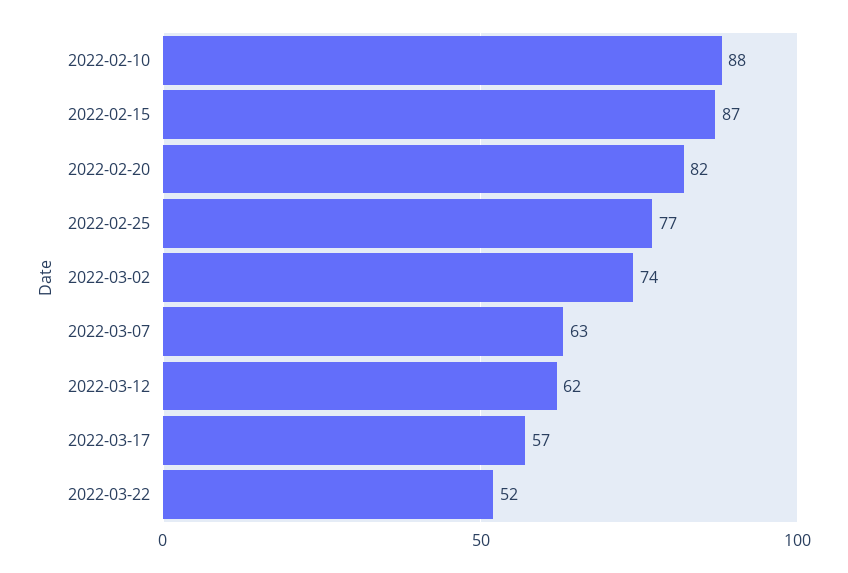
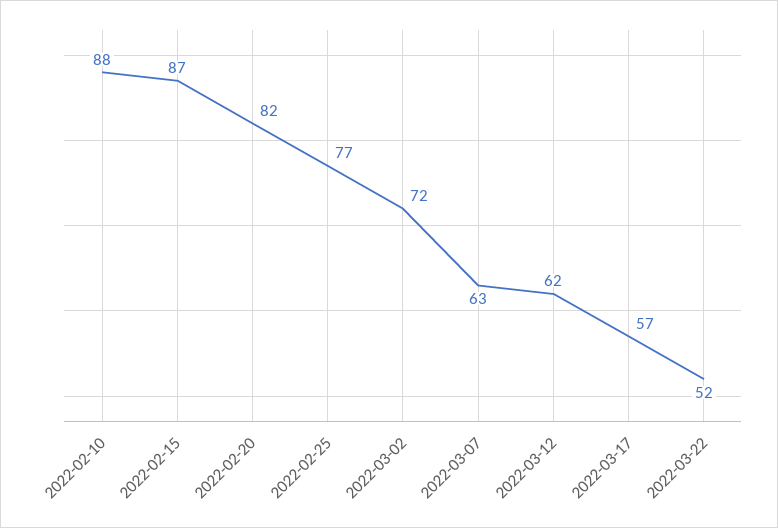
  {
    "2022-02-10": 88,
    "2022-02-15": 87,
    "2022-02-20": 82,
    "2022-02-25": 77,
-   "2022-03-02": 74,
+   "2022-03-02": 72,
    "2022-03-07": 63,
    "2022-03-12": 62,
    "2022-03-17": 57,
    "2022-03-22": 52
  }

